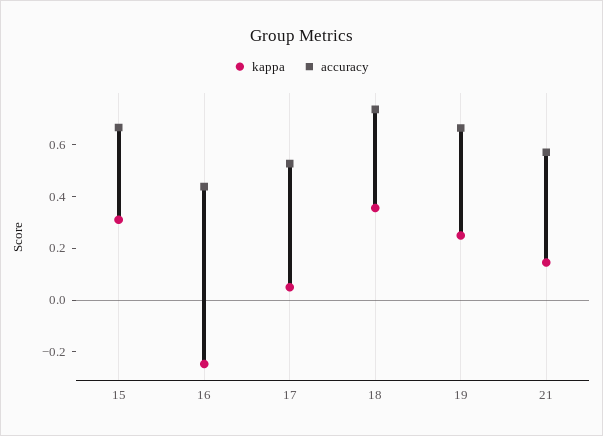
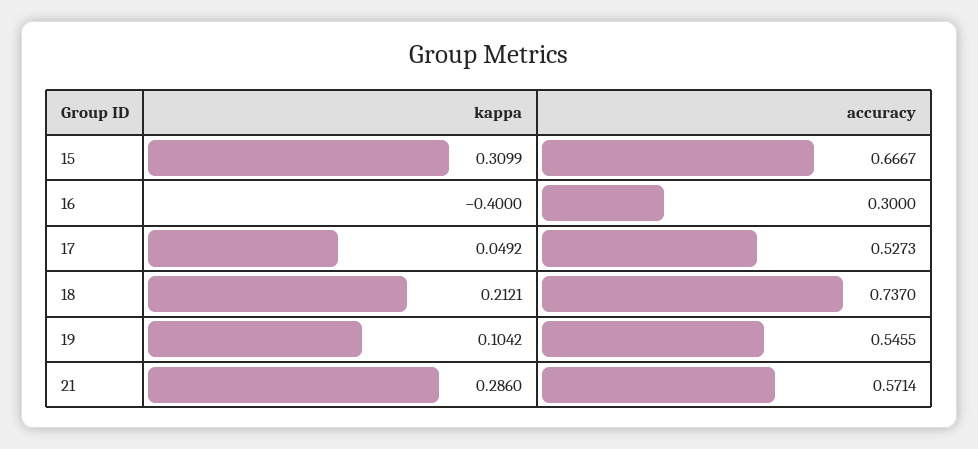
  {
    "kappa": {
      "15": 0.3099,
-     "16": -0.25,
+     "16": -0.4,
      "17": 0.0492,
-     "18": 0.35,
+     "18": 0.2121,
-     "19": 0.25,
+     "19": 0.1042,
-     "21": 0.15
+     "21": 0.286
    },
    "accuracy": {
      "15": 0.6667,
-     "16": 0.45,
+     "16": 0.3,
      "17": 0.5273,
      "18": 0.737,
-     "19": 0.65,
+     "19": 0.5455,
      "21": 0.5714
    }
  }

